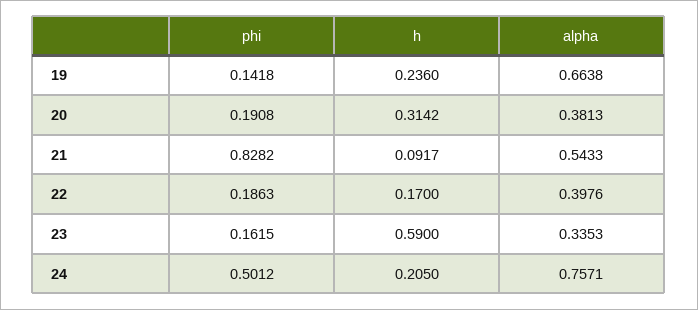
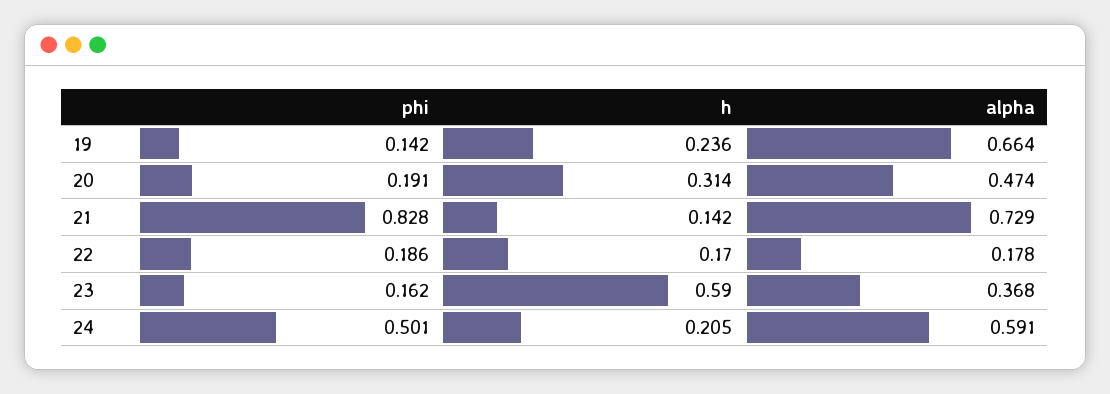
  {
    "phi": {
      "19": 0.1418,
      "20": 0.1908,
      "21": 0.8282,
      "22": 0.1863,
      "23": 0.1615,
      "24": 0.5012
    },
    "h": {
      "19": 0.236,
      "20": 0.3142,
-     "21": 0.0917,
+     "21": 0.142,
      "22": 0.17,
      "23": 0.59,
      "24": 0.205
    },
    "alpha": {
      "19": 0.6638,
-     "20": 0.3813,
+     "20": 0.474,
-     "21": 0.5433,
+     "21": 0.729,
-     "22": 0.3976,
+     "22": 0.178,
-     "23": 0.3353,
+     "23": 0.368,
-     "24": 0.7571
+     "24": 0.591
    }
  }

